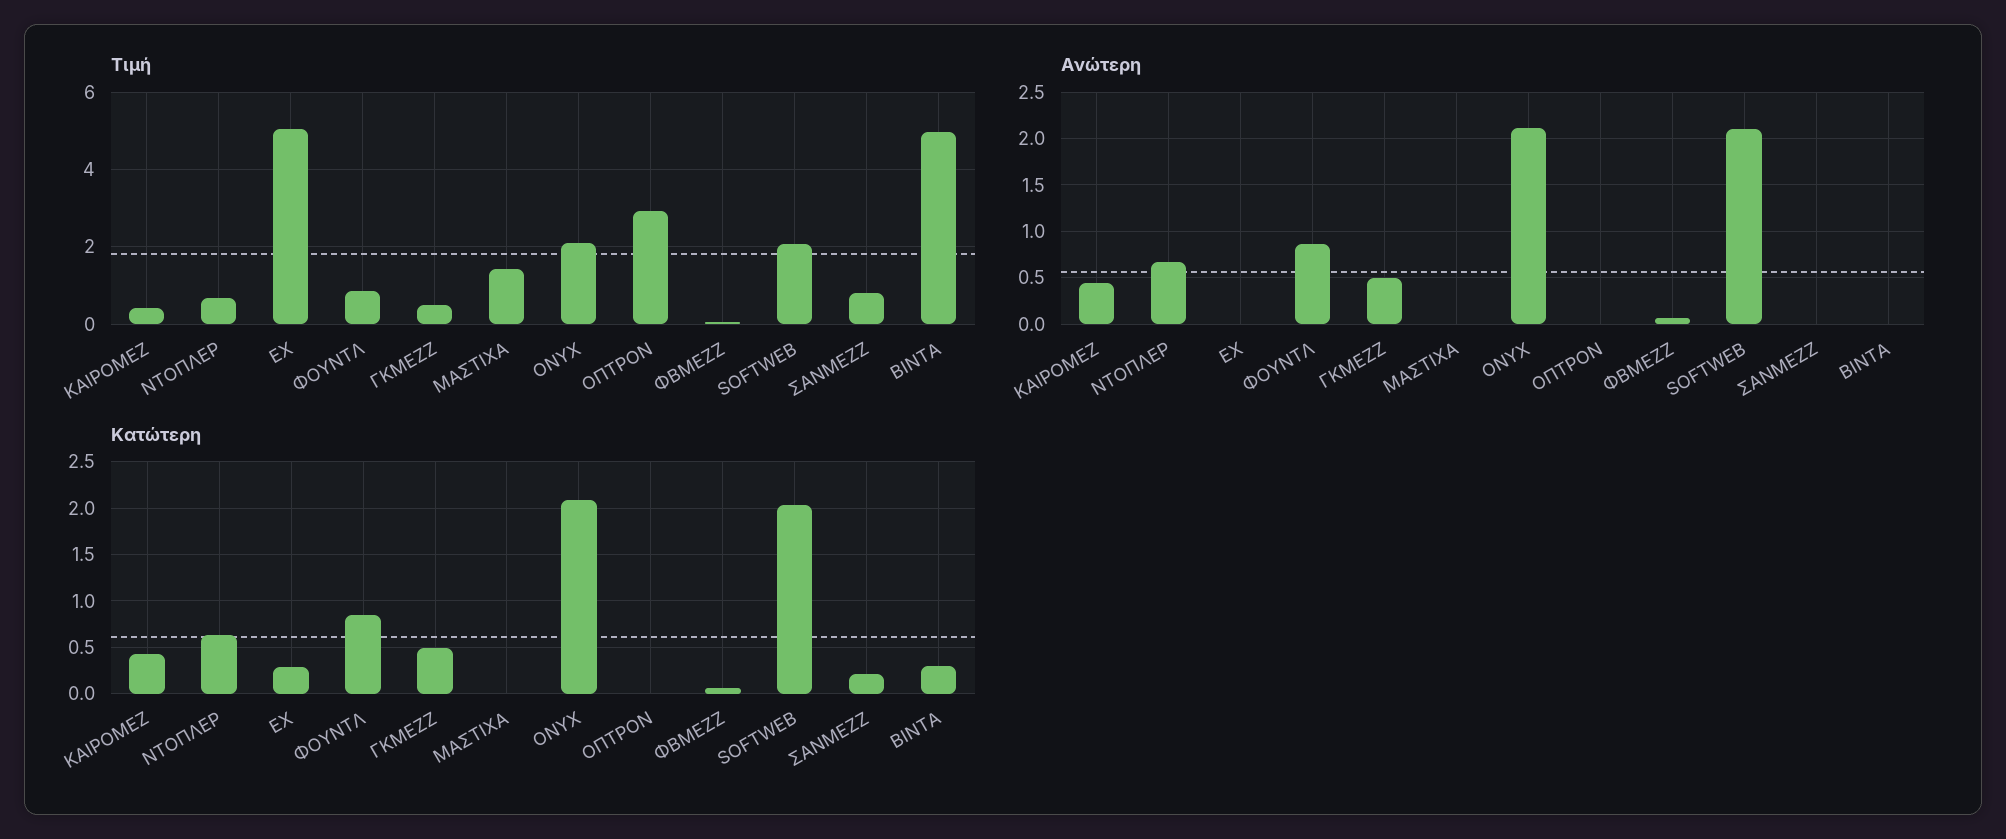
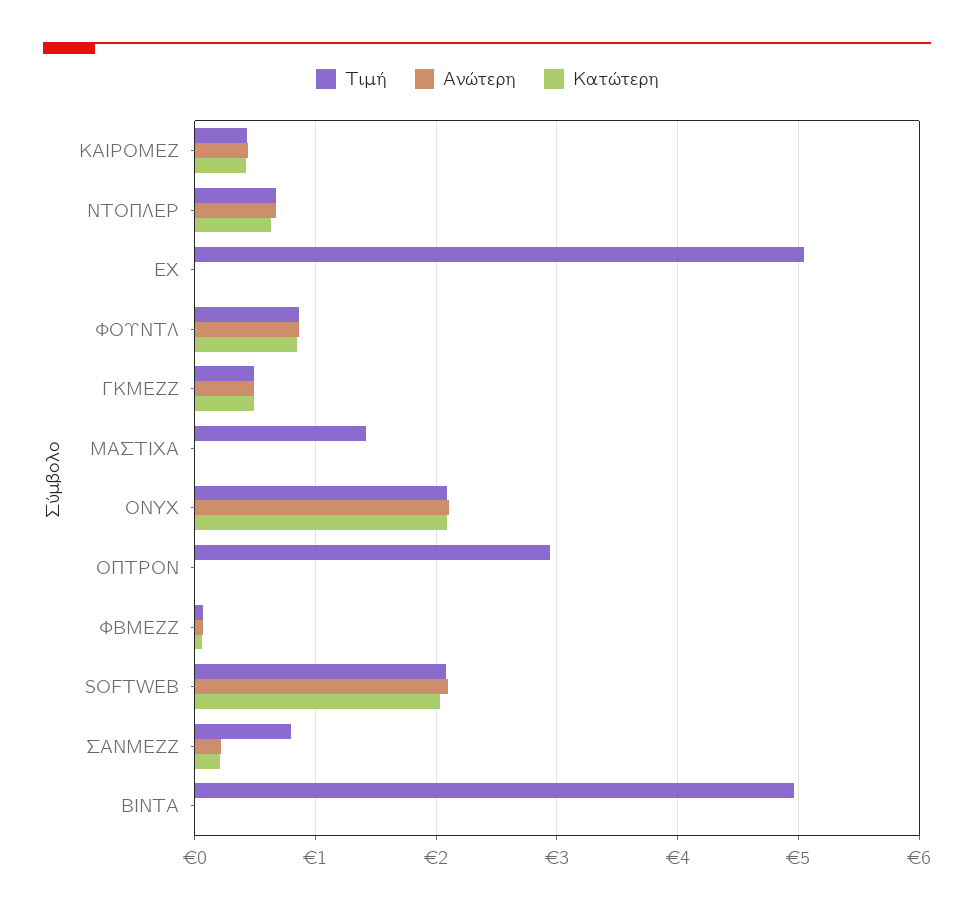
  {
    "Τιμή": {
      "ΚΑΙΡΟΜΕΖ": 0.4,
      "ΝΤΟΠΛΕΡ": 0.7,
      "ΕΧ": 5.1,
      "ΦΟΥΝΤΛ": 0.9,
      "ΓΚΜΕΖΖ": 0.5,
      "ΜΑΣΤΙΧΑ": 1.4,
      "ONYX": 2.1,
      "ΟΠΤΡΟΝ": 2.9,
      "ΦΒΜΕΖΖ": 0.1,
      "SOFTWEB": 2.1,
      "ΣΑΝΜΕΖΖ": 0.8,
      "ΒΙΝΤΑ": 5
    },
    "Ανώτερη": {
      "ΚΑΙΡΟΜΕΖ": 0.4,
      "ΝΤΟΠΛΕΡ": 0.7,
      "ΕΧ": 0,
      "ΦΟΥΝΤΛ": 0.9,
      "ΓΚΜΕΖΖ": 0.5,
      "ΜΑΣΤΙΧΑ": 0,
      "ONYX": 2.1,
      "ΟΠΤΡΟΝ": 0,
      "ΦΒΜΕΖΖ": 0.1,
      "SOFTWEB": 2.1,
-     "ΣΑΝΜΕΖΖ": 0,
+     "ΣΑΝΜΕΖΖ": 0.2,
      "ΒΙΝΤΑ": 0
    },
    "Κατώτερη": {
      "ΚΑΙΡΟΜΕΖ": 0.4,
      "ΝΤΟΠΛΕΡ": 0.6,
-     "ΕΧ": 0.3,
+     "ΕΧ": 0,
      "ΦΟΥΝΤΛ": 0.9,
      "ΓΚΜΕΖΖ": 0.5,
      "ΜΑΣΤΙΧΑ": 0,
      "ONYX": 2.1,
      "ΟΠΤΡΟΝ": 0,
      "ΦΒΜΕΖΖ": 0.1,
      "SOFTWEB": 2,
      "ΣΑΝΜΕΖΖ": 0.2,
-     "ΒΙΝΤΑ": 0.3
+     "ΒΙΝΤΑ": 0
    }
  }

